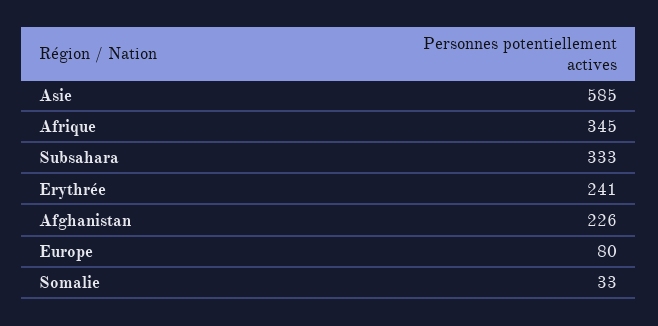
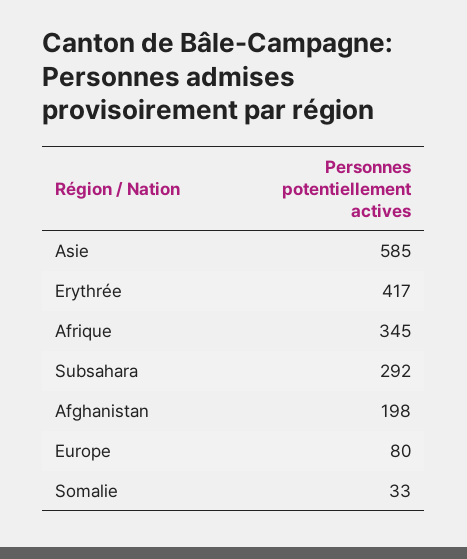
  {
    "Asie": 585,
    "Afrique": 345,
-   "Subsahara": 333,
+   "Subsahara": 292,
-   "Erythrée": 241,
+   "Erythrée": 417,
-   "Afghanistan": 226,
+   "Afghanistan": 198,
    "Europe": 80,
    "Somalie": 33
  }

